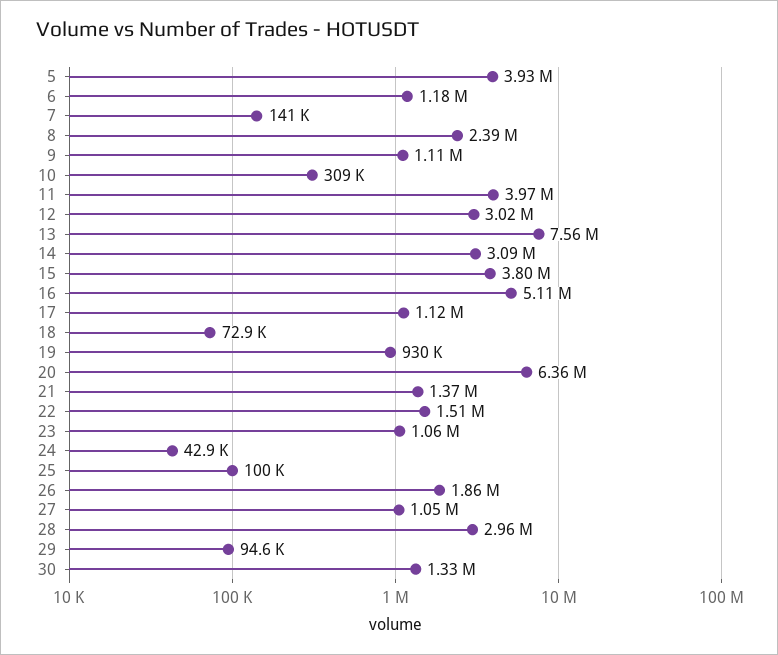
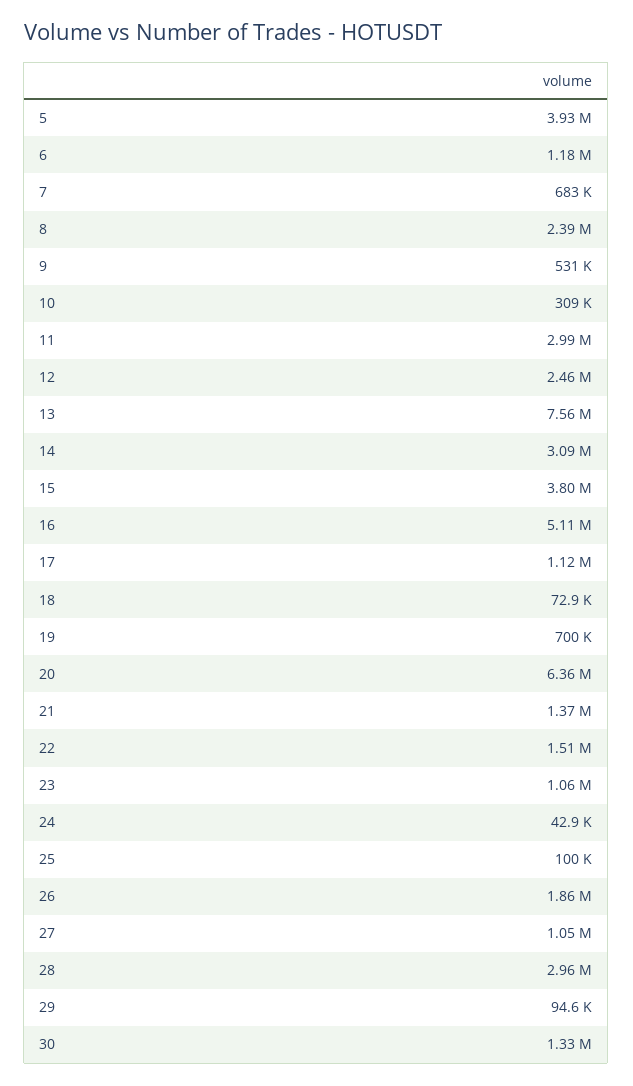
  {
    "5": 3930000,
    "6": 1180000,
-   "7": 141000,
+   "7": 683000,
    "8": 2390000,
-   "9": 1110000,
+   "9": 531000,
    "10": 309000,
-   "11": 3970000,
+   "11": 2990000,
-   "12": 3020000,
+   "12": 2460000,
    "13": 7560000,
    "14": 3090000,
    "15": 3800000,
    "16": 5110000,
    "17": 1120000,
    "18": 72900,
-   "19": 930000,
+   "19": 700000,
    "20": 6360000,
    "21": 1370000,
    "22": 1510000,
    "23": 1060000,
    "24": 42900,
    "25": 100000,
    "26": 1860000,
    "27": 1050000,
    "28": 2960000,
    "29": 94600,
    "30": 1330000
  }

